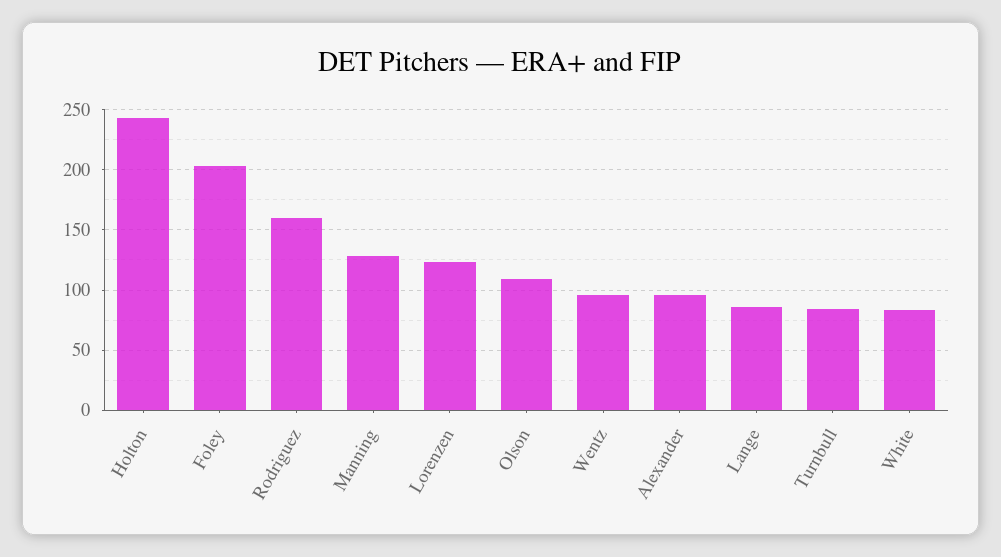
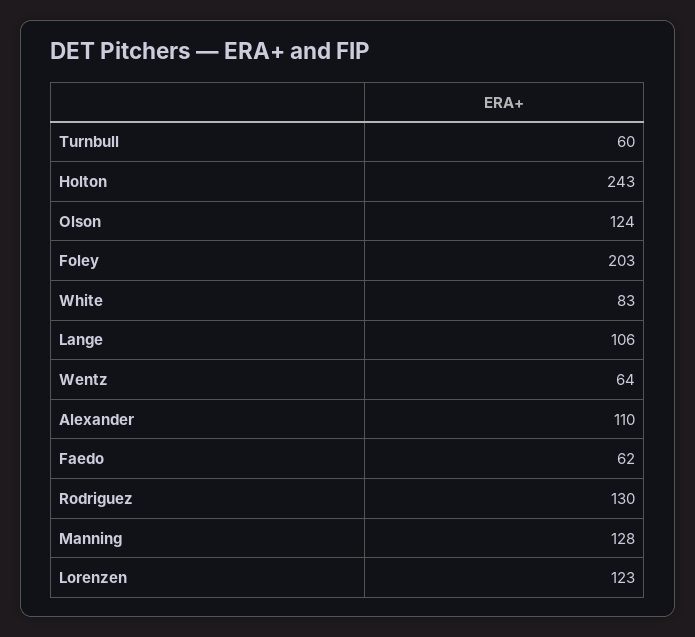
  {
    "Holton": 243,
    "Foley": 203,
-   "Rodriguez": 160,
+   "Rodriguez": 130,
    "Manning": 128,
    "Lorenzen": 123,
-   "Olson": 110,
+   "Olson": 124,
-   "Wentz": 95,
+   "Wentz": 64,
-   "Alexander": 95,
+   "Alexander": 110,
-   "Lange": 85,
+   "Lange": 106,
-   "Turnbull": 85,
+   "Turnbull": 60,
-   "White": 83
+   "White": 83,
+   "Faedo": 62
  }

